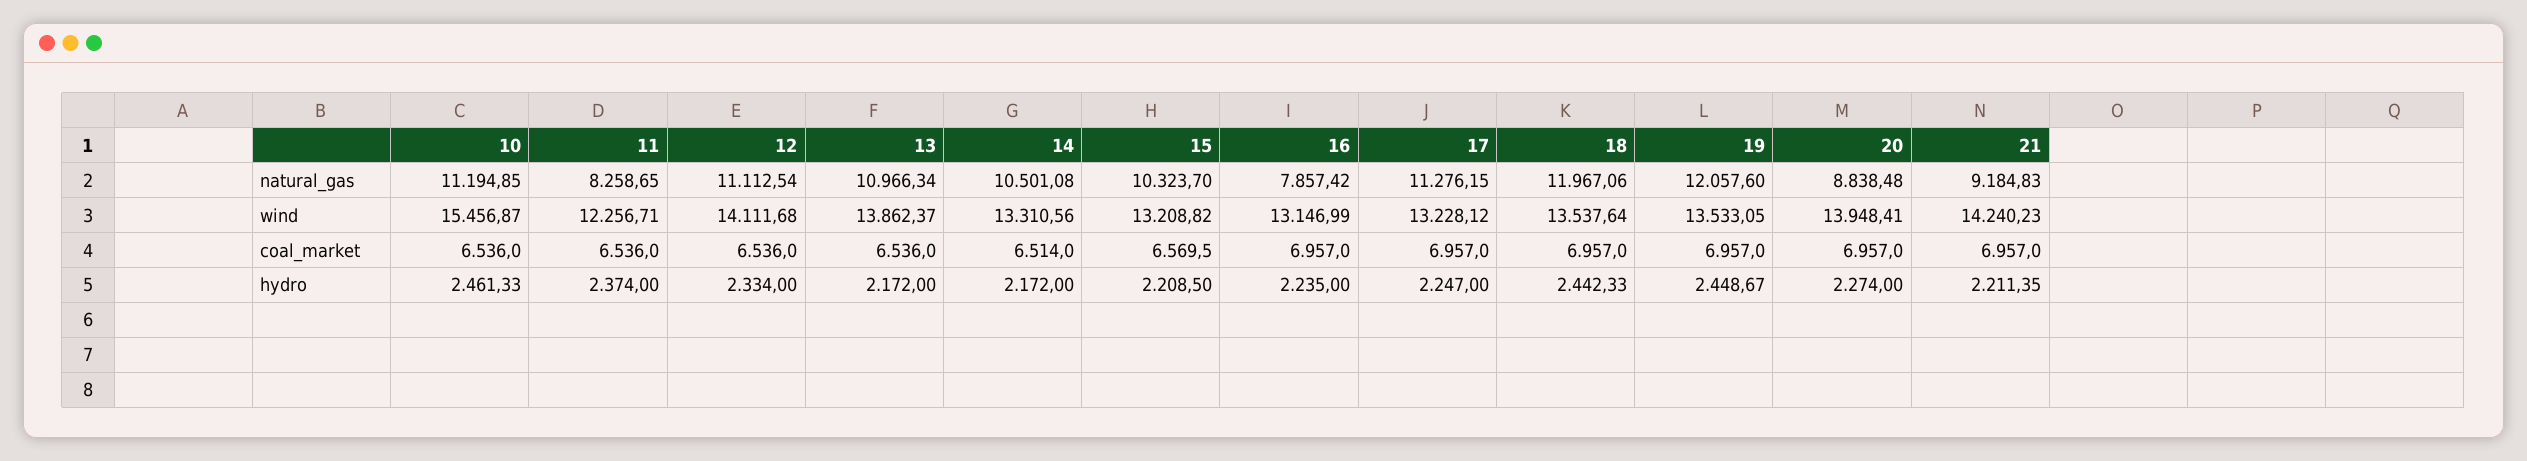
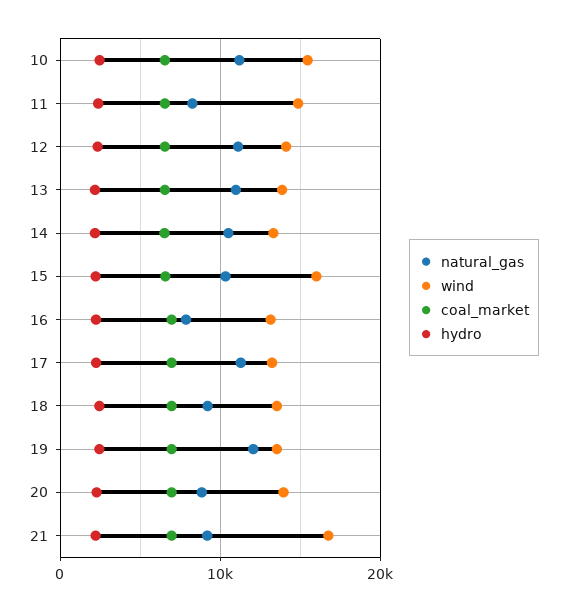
  {
    "natural_gas": {
      "10": 11194.85,
      "11": 8258.65,
      "12": 11112.54,
      "13": 10966.34,
      "14": 10501.08,
      "15": 10323.7,
      "16": 7857.42,
      "17": 11276.15,
-     "18": 11967.06,
+     "18": 9000,
      "19": 12057.6,
      "20": 8838.48,
      "21": 9184.83
    },
    "wind": {
      "10": 15456.87,
-     "11": 12256.71,
+     "11": 15000,
      "12": 14111.68,
      "13": 13862.37,
      "14": 13310.56,
-     "15": 13208.82,
+     "15": 16000,
      "16": 13146.99,
      "17": 13228.12,
      "18": 13537.64,
      "19": 13533.05,
      "20": 13948.41,
-     "21": 14240.23
+     "21": 17000
    },
    "coal_market": {
      "10": 6536,
      "11": 6536,
      "12": 6536,
      "13": 6536,
      "14": 6514,
      "15": 6569.5,
      "16": 6957,
      "17": 6957,
      "18": 6957,
      "19": 6957,
      "20": 6957,
      "21": 6957
    },
    "hydro": {
      "10": 2461.33,
      "11": 2374,
      "12": 2334,
      "13": 2172,
      "14": 2172,
      "15": 2208.5,
      "16": 2235,
      "17": 2247,
      "18": 2442.33,
      "19": 2448.67,
      "20": 2274,
      "21": 2211.35
    }
  }

